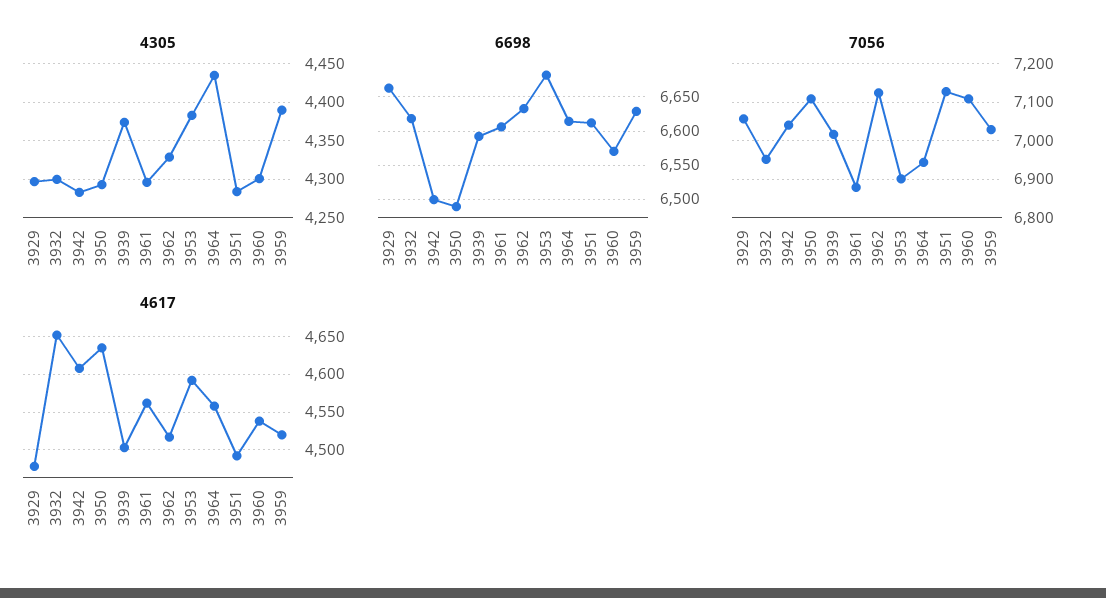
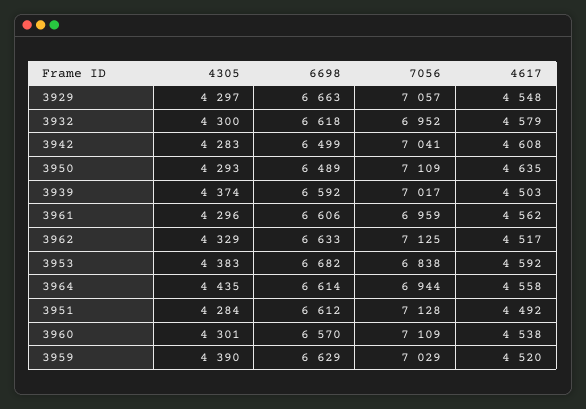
  {
    "4305": {
      "3929": 4297,
      "3932": 4300,
      "3942": 4283,
      "3950": 4293,
      "3939": 4374,
      "3961": 4296,
      "3962": 4329,
      "3953": 4383,
      "3964": 4435,
      "3951": 4284,
      "3960": 4301,
      "3959": 4390
    },
    "6698": {
      "3929": 6663,
      "3932": 6618,
      "3942": 6499,
      "3950": 6489,
      "3939": 6592,
      "3961": 6606,
      "3962": 6633,
      "3953": 6682,
      "3964": 6614,
      "3951": 6612,
      "3960": 6570,
      "3959": 6629
    },
    "7056": {
      "3929": 7057,
      "3932": 6952,
      "3942": 7041,
      "3950": 7109,
      "3939": 7017,
-     "3961": 6880,
+     "3961": 6959,
      "3962": 7125,
-     "3953": 6900,
+     "3953": 6838,
      "3964": 6944,
      "3951": 7128,
      "3960": 7109,
      "3959": 7029
    },
    "4617": {
-     "3929": 4480,
+     "3929": 4548,
-     "3932": 4650,
+     "3932": 4579,
      "3942": 4608,
      "3950": 4635,
      "3939": 4503,
      "3961": 4562,
      "3962": 4517,
      "3953": 4592,
      "3964": 4558,
      "3951": 4492,
      "3960": 4538,
      "3959": 4520
    }
  }

